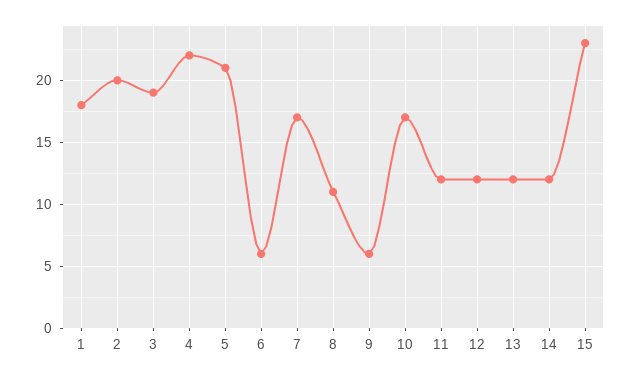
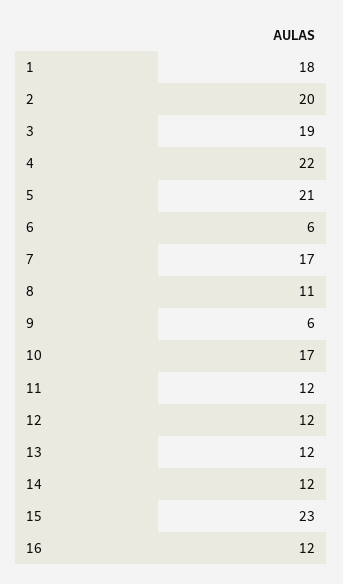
  {
    "1": 18,
    "2": 20,
    "3": 19,
    "4": 22,
    "5": 21,
    "6": 6,
    "7": 17,
    "8": 11,
    "9": 6,
    "10": 17,
    "11": 12,
    "12": 12,
    "13": 12,
    "14": 12,
-   "15": 23
+   "15": 23,
+   "16": 12
  }

